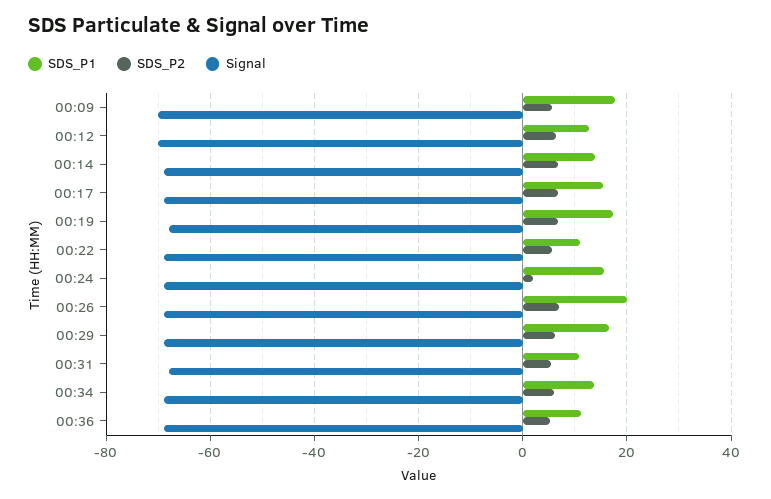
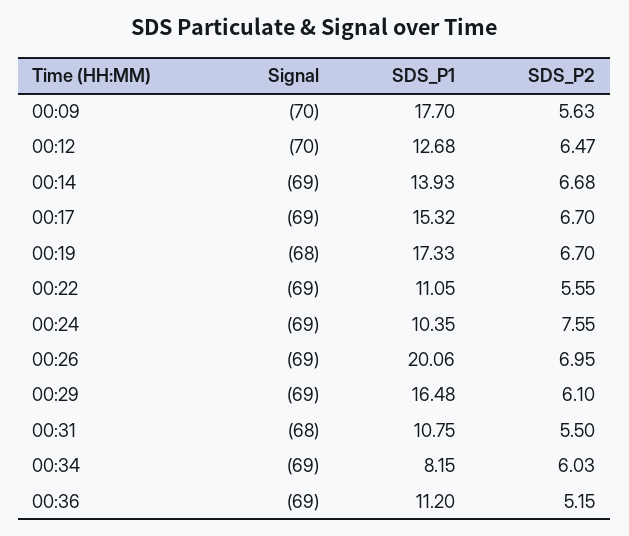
  {
    "SDS_P1": {
      "00:09": 17.7,
      "00:12": 12.68,
      "00:14": 13.93,
      "00:17": 15.32,
      "00:19": 17.33,
      "00:22": 11.05,
-     "00:24": 16,
+     "00:24": 10.35,
      "00:26": 20.06,
      "00:29": 16.48,
      "00:31": 10.75,
-     "00:34": 14,
+     "00:34": 8.15,
      "00:36": 11.2
    },
    "SDS_P2": {
      "00:09": 5.63,
      "00:12": 6.47,
      "00:14": 6.68,
      "00:17": 6.7,
      "00:19": 6.7,
      "00:22": 5.55,
-     "00:24": 2,
+     "00:24": 7.55,
      "00:26": 6.95,
      "00:29": 6.1,
      "00:31": 5.5,
      "00:34": 6.03,
      "00:36": 5.15
    },
    "Signal": {
      "00:09": -70,
      "00:12": -70,
      "00:14": -69,
      "00:17": -69,
      "00:19": -68,
      "00:22": -69,
      "00:24": -69,
      "00:26": -69,
      "00:29": -69,
      "00:31": -68,
      "00:34": -69,
      "00:36": -69
    }
  }

